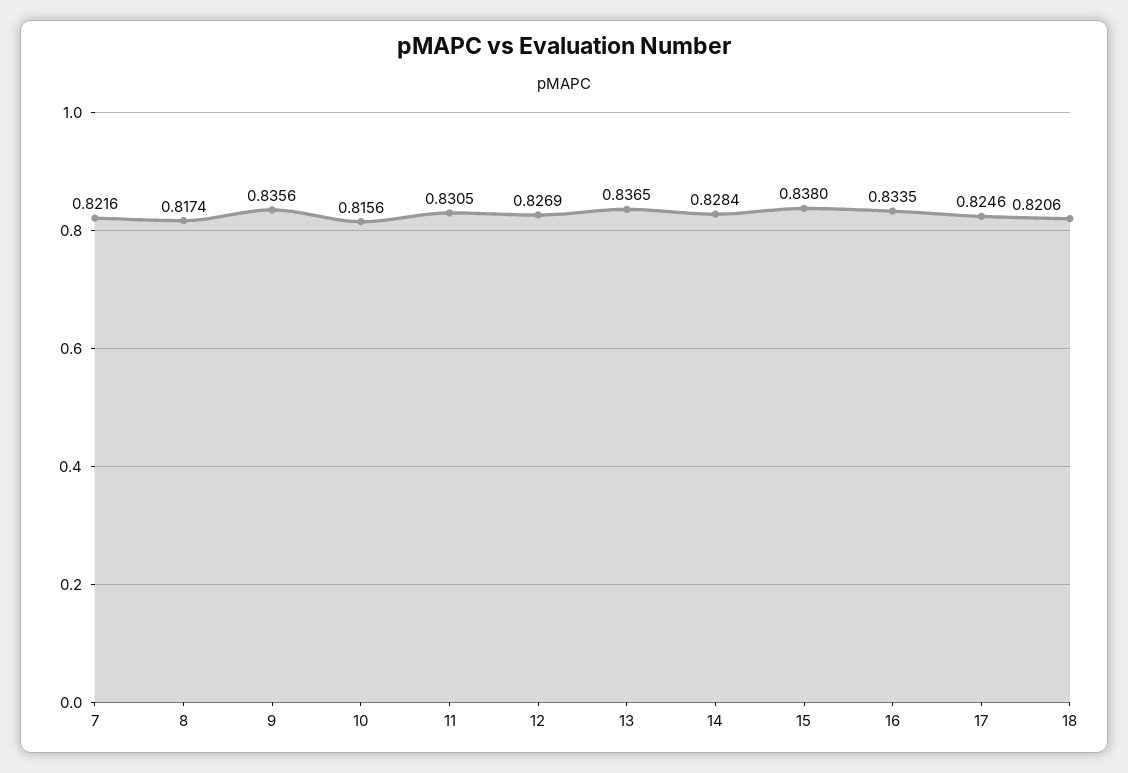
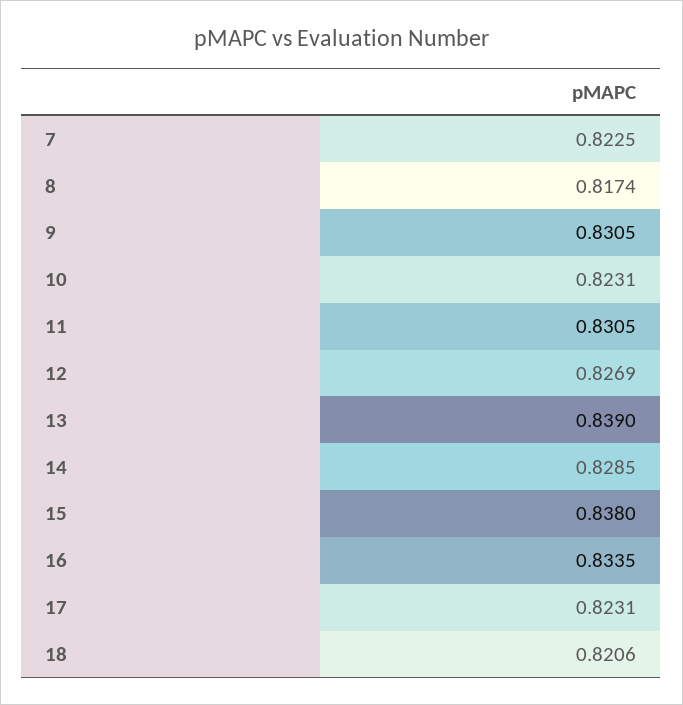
  {
-   "7": 0.8216,
+   "7": 0.8225,
    "8": 0.8174,
-   "9": 0.8356,
+   "9": 0.8305,
-   "10": 0.8156,
+   "10": 0.8231,
    "11": 0.8305,
    "12": 0.8269,
-   "13": 0.8365,
+   "13": 0.839,
-   "14": 0.8284,
+   "14": 0.8285,
    "15": 0.838,
    "16": 0.8335,
-   "17": 0.8246,
+   "17": 0.8231,
    "18": 0.8206
  }

